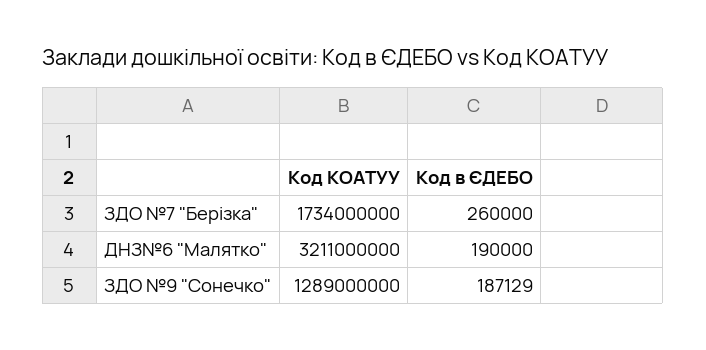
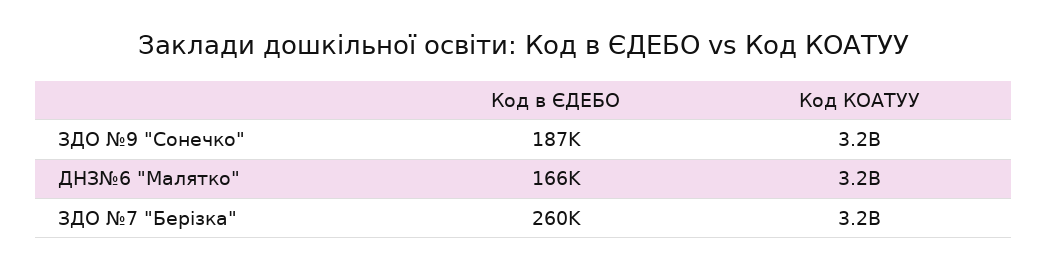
  {
    "Код КОАТУУ": {
-     "ЗДО №7 \"Берізка\"": 1734000000,
+     "ЗДО №7 \"Берізка\"": 3200000000,
      "ДНЗ№6 \"Малятко\"": 3211000000,
-     "ЗДО №9 \"Сонечко\"": 1289000000
+     "ЗДО №9 \"Сонечко\"": 3200000000
    },
    "Код в ЄДЕБО": {
      "ЗДО №7 \"Берізка\"": 260000,
-     "ДНЗ№6 \"Малятко\"": 190000,
+     "ДНЗ№6 \"Малятко\"": 166000,
      "ЗДО №9 \"Сонечко\"": 187129
    }
  }

